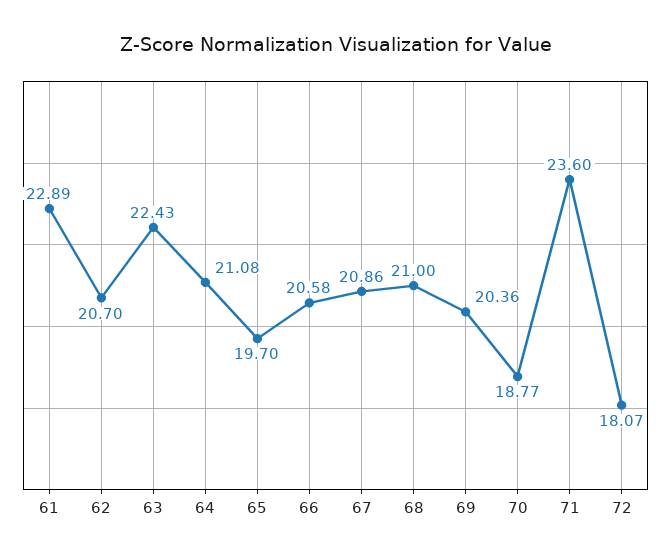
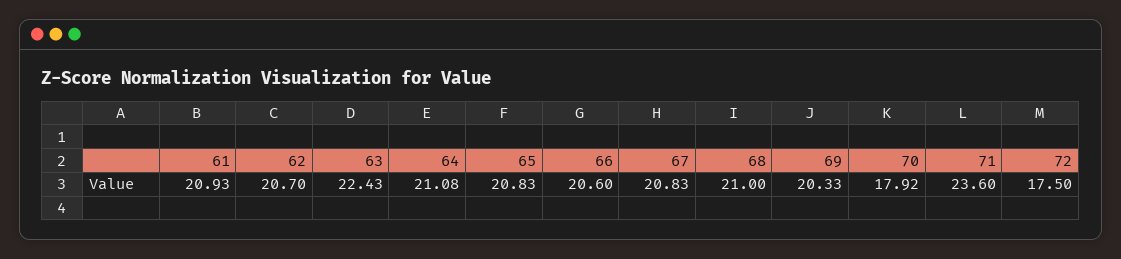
  {
-   "61": 22.89,
+   "61": 20.93,
    "62": 20.7,
    "63": 22.43,
    "64": 21.08,
-   "65": 19.7,
+   "65": 20.83,
-   "66": 20.58,
+   "66": 20.6,
-   "67": 20.86,
+   "67": 20.83,
    "68": 21,
-   "69": 20.36,
+   "69": 20.33,
-   "70": 18.77,
+   "70": 17.92,
    "71": 23.6,
-   "72": 18.07
+   "72": 17.5
  }

